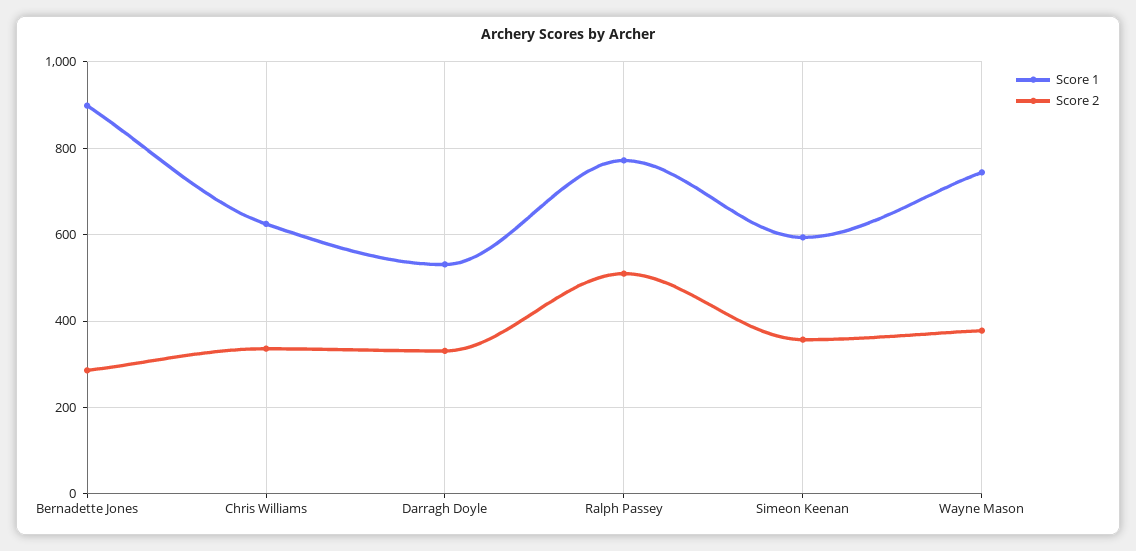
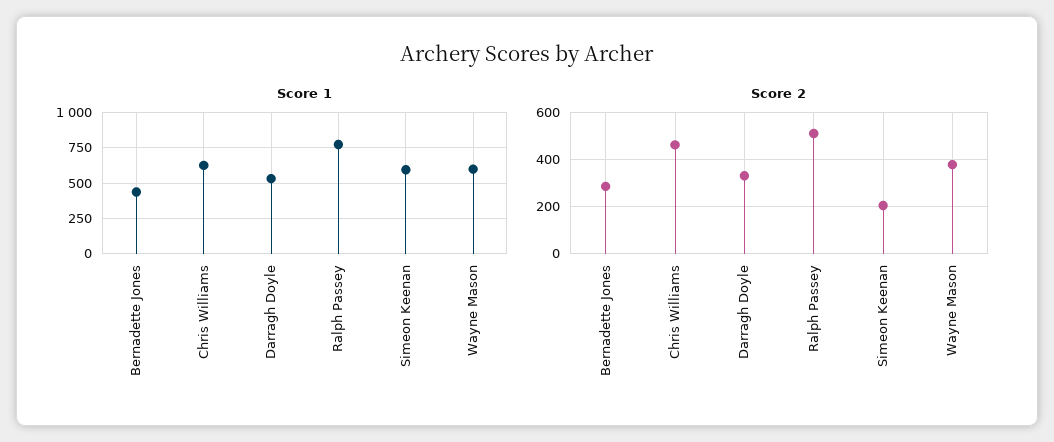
  {
    "Score 1": {
-     "Bernadette Jones": 900,
+     "Bernadette Jones": 450,
      "Chris Williams": 620,
      "Darragh Doyle": 540,
      "Ralph Passey": 780,
      "Simeon Keenan": 600,
-     "Wayne Mason": 740
+     "Wayne Mason": 600
    },
    "Score 2": {
      "Bernadette Jones": 280,
-     "Chris Williams": 340,
+     "Chris Williams": 450,
      "Darragh Doyle": 340,
      "Ralph Passey": 520,
-     "Simeon Keenan": 360,
+     "Simeon Keenan": 200,
      "Wayne Mason": 380
    }
  }

